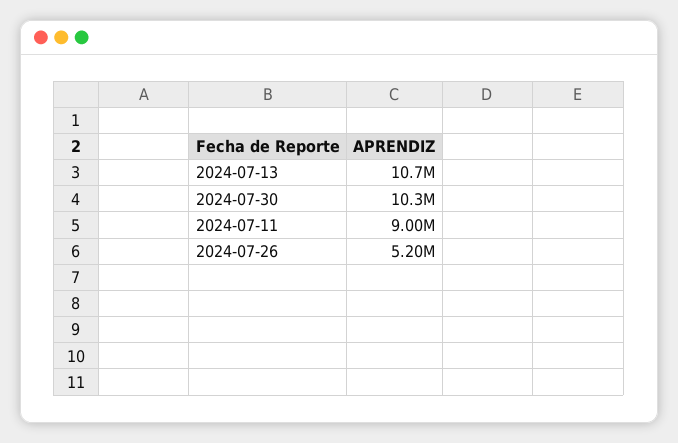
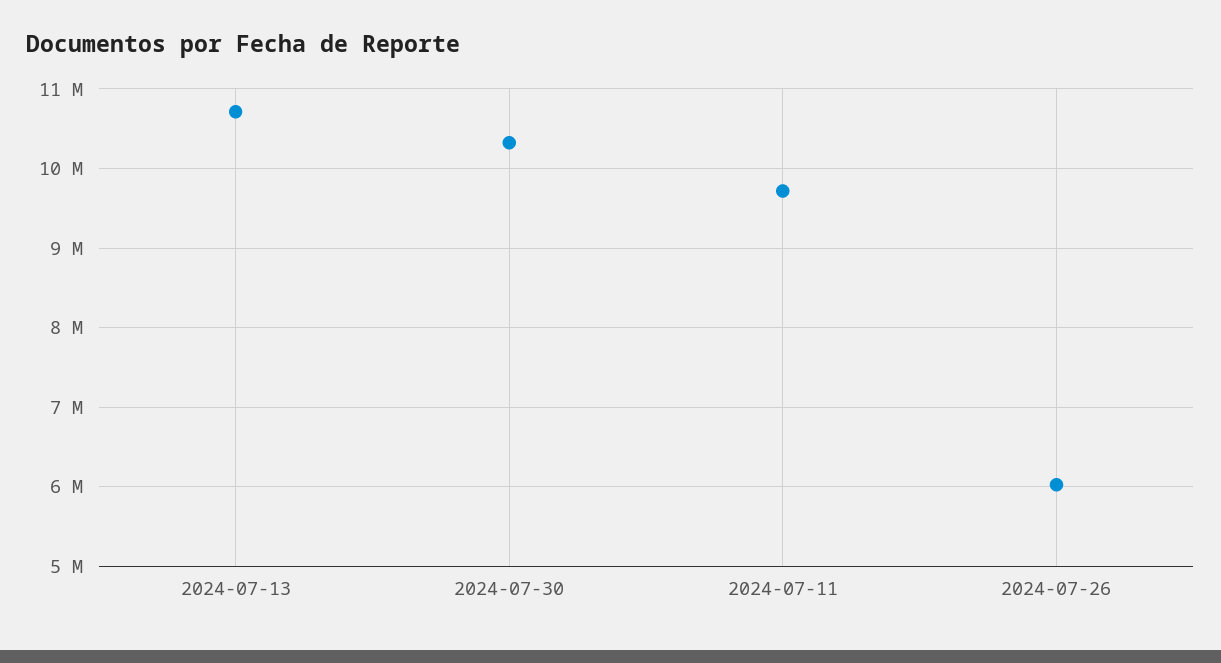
  {
    "2024-07-13": 10700000,
    "2024-07-30": 10300000,
-   "2024-07-11": 9000000,
+   "2024-07-11": 9700000,
-   "2024-07-26": 5200000
+   "2024-07-26": 6000000
  }

